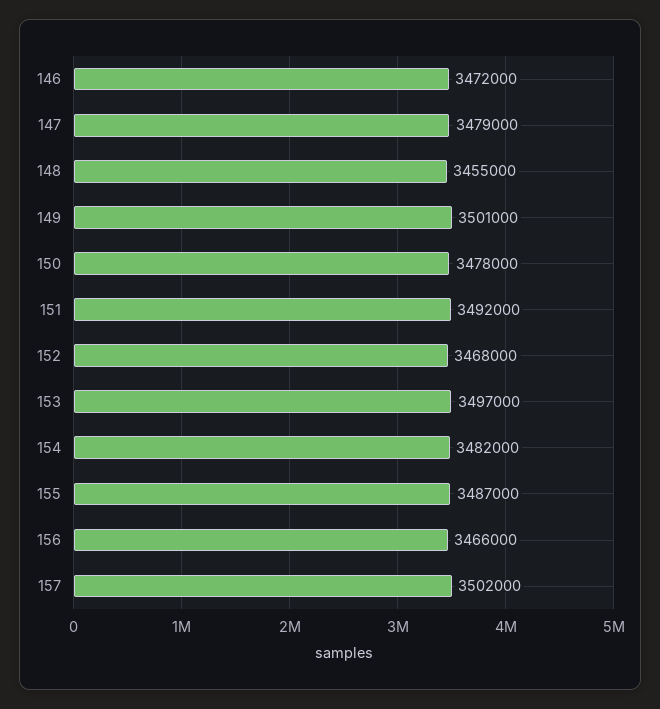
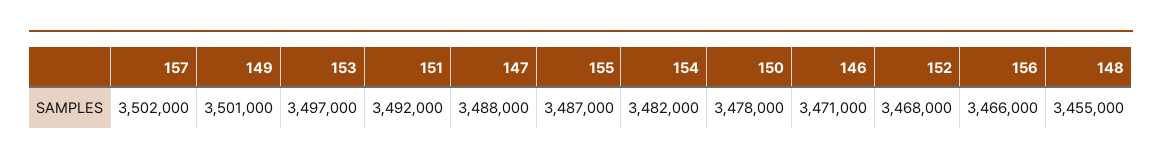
  {
-   "146": 3472000,
+   "146": 3471000,
-   "147": 3479000,
+   "147": 3488000,
    "148": 3455000,
    "149": 3501000,
    "150": 3478000,
    "151": 3492000,
    "152": 3468000,
    "153": 3497000,
    "154": 3482000,
    "155": 3487000,
    "156": 3466000,
    "157": 3502000
  }

